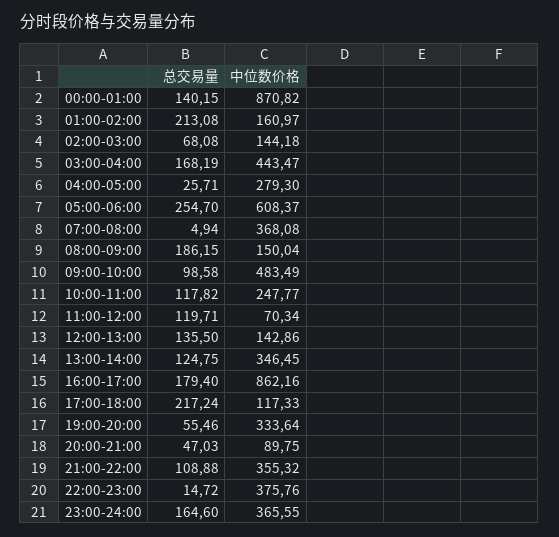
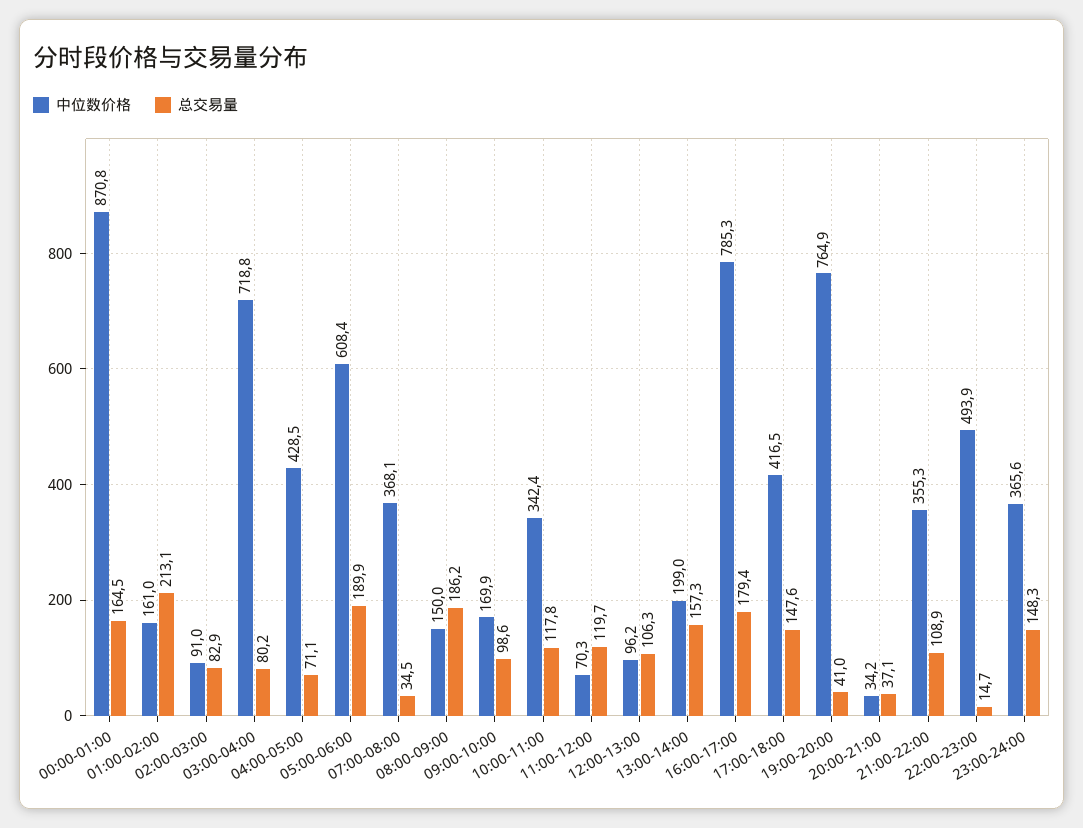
  {
    "总交易量": {
-     "00:00-01:00": 140.15,
+     "00:00-01:00": 164.5,
      "01:00-02:00": 213.08,
-     "02:00-03:00": 68.08,
+     "02:00-03:00": 82.9,
-     "03:00-04:00": 168.19,
+     "03:00-04:00": 80.2,
-     "04:00-05:00": 25.71,
+     "04:00-05:00": 71.1,
-     "05:00-06:00": 254.7,
+     "05:00-06:00": 189.9,
-     "07:00-08:00": 4.94,
+     "07:00-08:00": 34.5,
      "08:00-09:00": 186.15,
      "09:00-10:00": 98.58,
      "10:00-11:00": 117.82,
      "11:00-12:00": 119.71,
-     "12:00-13:00": 135.5,
+     "12:00-13:00": 106.3,
-     "13:00-14:00": 124.75,
+     "13:00-14:00": 157.3,
      "16:00-17:00": 179.4,
-     "17:00-18:00": 217.24,
+     "17:00-18:00": 147.6,
-     "19:00-20:00": 55.46,
+     "19:00-20:00": 41,
-     "20:00-21:00": 47.03,
+     "20:00-21:00": 37.1,
      "21:00-22:00": 108.88,
      "22:00-23:00": 14.72,
-     "23:00-24:00": 164.6
+     "23:00-24:00": 148.3
    },
    "中位数价格": {
      "00:00-01:00": 870.82,
      "01:00-02:00": 160.97,
-     "02:00-03:00": 144.18,
+     "02:00-03:00": 91,
-     "03:00-04:00": 443.47,
+     "03:00-04:00": 718.8,
-     "04:00-05:00": 279.3,
+     "04:00-05:00": 428.5,
      "05:00-06:00": 608.37,
      "07:00-08:00": 368.08,
      "08:00-09:00": 150.04,
-     "09:00-10:00": 483.49,
+     "09:00-10:00": 169.9,
-     "10:00-11:00": 247.77,
+     "10:00-11:00": 342.4,
      "11:00-12:00": 70.34,
-     "12:00-13:00": 142.86,
+     "12:00-13:00": 96.2,
-     "13:00-14:00": 346.45,
+     "13:00-14:00": 199,
-     "16:00-17:00": 862.16,
+     "16:00-17:00": 785.3,
-     "17:00-18:00": 117.33,
+     "17:00-18:00": 416.5,
-     "19:00-20:00": 333.64,
+     "19:00-20:00": 764.9,
-     "20:00-21:00": 89.75,
+     "20:00-21:00": 34.2,
      "21:00-22:00": 355.32,
-     "22:00-23:00": 375.76,
+     "22:00-23:00": 493.9,
      "23:00-24:00": 365.55
    }
  }

